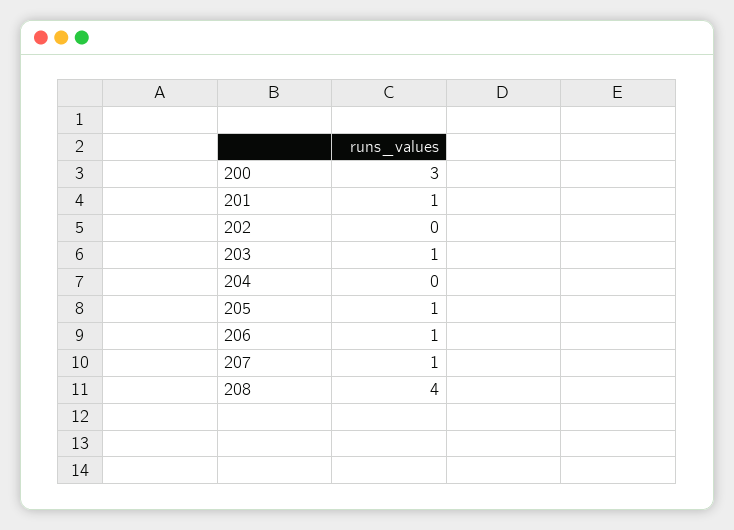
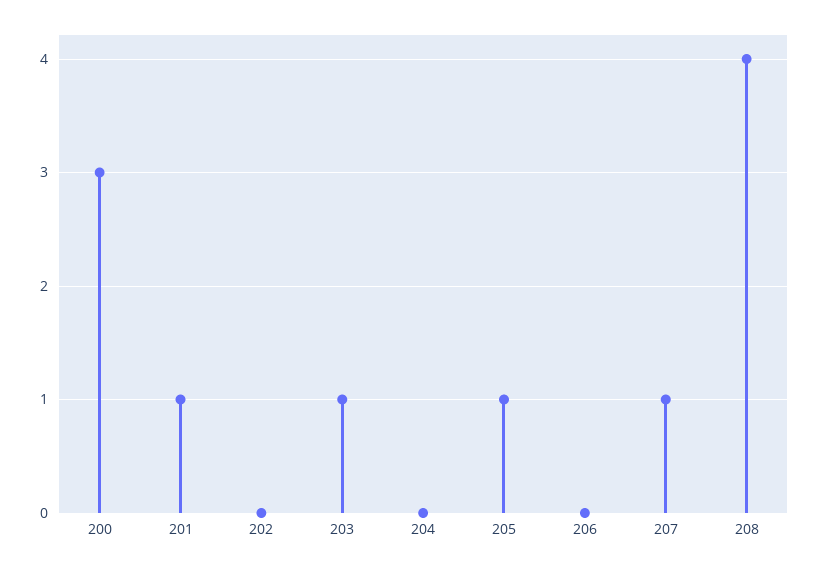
  {
    "200": 3,
    "201": 1,
    "202": 0,
    "203": 1,
    "204": 0,
    "205": 1,
-   "206": 1,
+   "206": 0,
    "207": 1,
    "208": 4
  }

